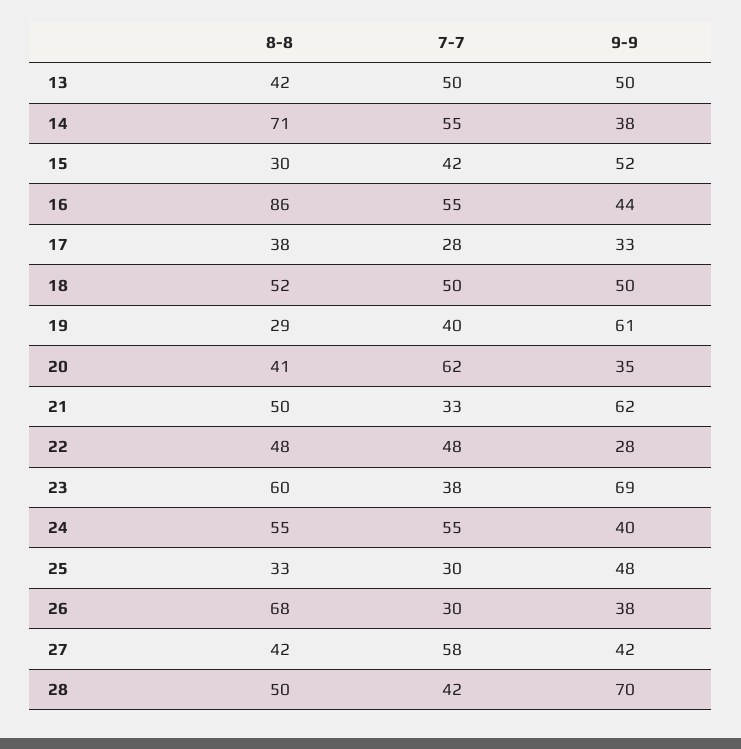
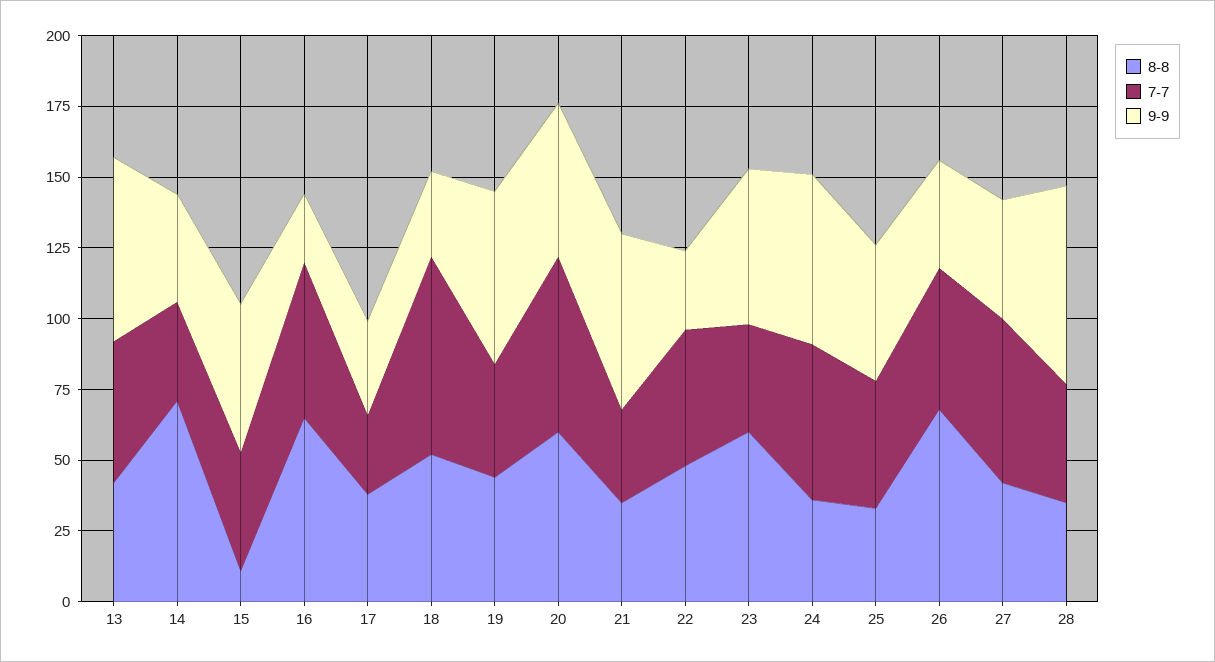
  {
    "8-8": {
      "13": 42,
      "14": 71,
-     "15": 30,
+     "15": 10,
-     "16": 86,
+     "16": 65,
      "17": 38,
      "18": 52,
-     "19": 29,
+     "19": 45,
-     "20": 41,
+     "20": 60,
-     "21": 50,
+     "21": 35,
      "22": 48,
      "23": 60,
-     "24": 55,
+     "24": 35,
      "25": 33,
      "26": 68,
      "27": 42,
-     "28": 50
+     "28": 35
    },
    "7-7": {
      "13": 50,
-     "14": 55,
+     "14": 35,
      "15": 42,
      "16": 55,
      "17": 28,
-     "18": 50,
+     "18": 70,
      "19": 40,
      "20": 62,
      "21": 33,
      "22": 48,
      "23": 38,
      "24": 55,
-     "25": 30,
+     "25": 45,
-     "26": 30,
+     "26": 50,
      "27": 58,
      "28": 42
    },
    "9-9": {
-     "13": 50,
+     "13": 65,
      "14": 38,
      "15": 52,
-     "16": 44,
+     "16": 25,
      "17": 33,
-     "18": 50,
+     "18": 30,
      "19": 61,
-     "20": 35,
+     "20": 55,
      "21": 62,
      "22": 28,
-     "23": 69,
+     "23": 55,
-     "24": 40,
+     "24": 60,
      "25": 48,
      "26": 38,
      "27": 42,
      "28": 70
    }
  }

